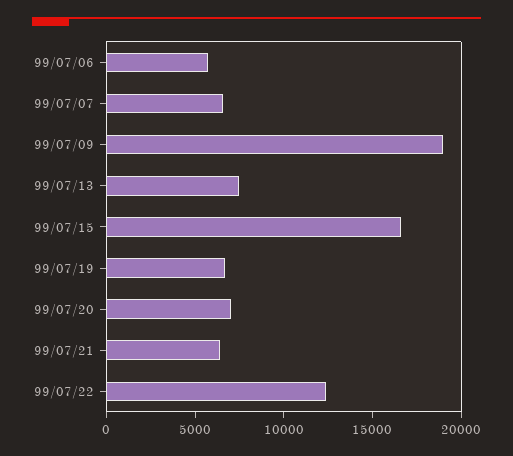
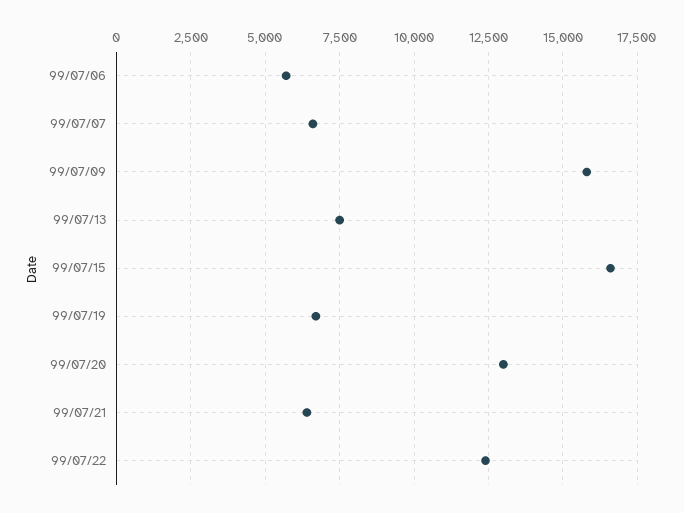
  {
    "99/07/06": 5750,
    "99/07/07": 6500,
-   "99/07/09": 19000,
+   "99/07/09": 15750,
    "99/07/13": 7500,
    "99/07/15": 16500,
    "99/07/19": 6750,
-   "99/07/20": 7000,
+   "99/07/20": 13000,
    "99/07/21": 6500,
    "99/07/22": 12500
  }

